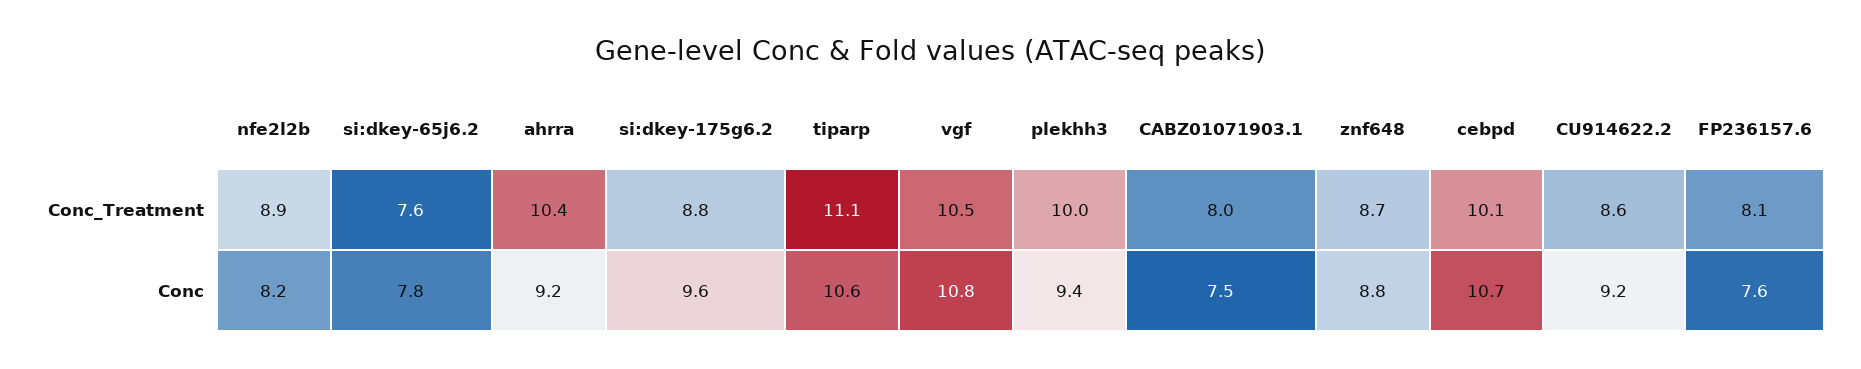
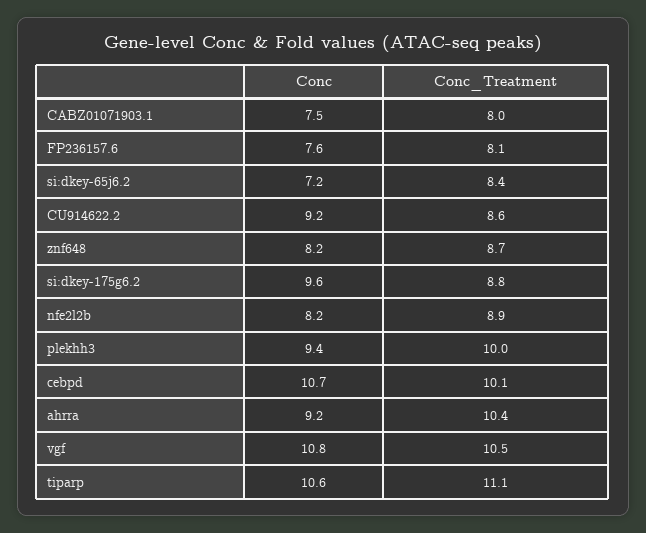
  {
    "nfe2l2b": {
      "Conc_Treatment": 8.9,
      "Conc": 8.2
    },
    "si:dkey-65j6.2": {
-     "Conc_Treatment": 7.6,
+     "Conc_Treatment": 8.4,
-     "Conc": 7.8
+     "Conc": 7.2
    },
    "ahrra": {
      "Conc_Treatment": 10.4,
      "Conc": 9.2
    },
    "si:dkey-175g6.2": {
      "Conc_Treatment": 8.8,
      "Conc": 9.6
    },
    "tiparp": {
      "Conc_Treatment": 11.1,
      "Conc": 10.6
    },
    "vgf": {
      "Conc_Treatment": 10.5,
      "Conc": 10.8
    },
    "plekhh3": {
      "Conc_Treatment": 10,
      "Conc": 9.4
    },
    "CABZ01071903.1": {
      "Conc_Treatment": 8,
      "Conc": 7.5
    },
    "znf648": {
      "Conc_Treatment": 8.7,
-     "Conc": 8.8
+     "Conc": 8.2
    },
    "cebpd": {
      "Conc_Treatment": 10.1,
      "Conc": 10.7
    },
    "CU914622.2": {
      "Conc_Treatment": 8.6,
      "Conc": 9.2
    },
    "FP236157.6": {
      "Conc_Treatment": 8.1,
      "Conc": 7.6
    }
  }

